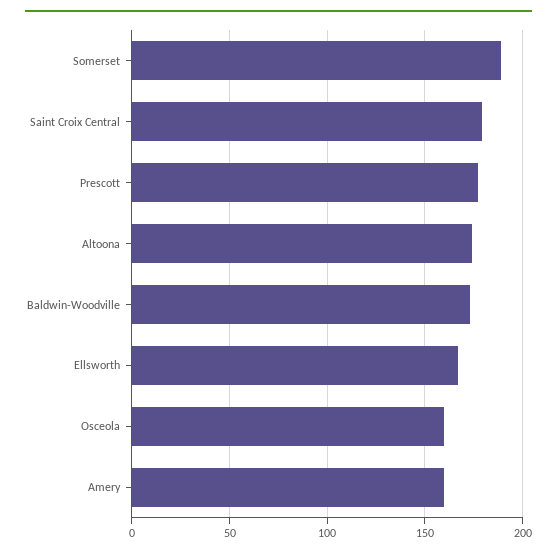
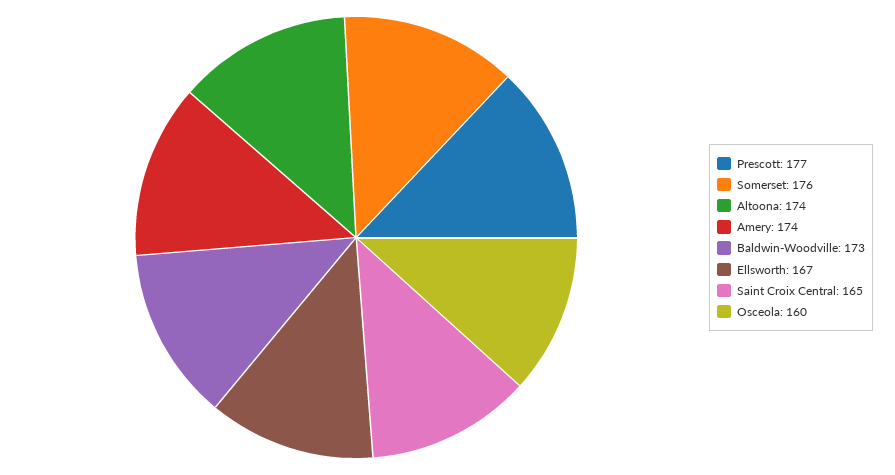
  {
-   "Somerset": 190,
+   "Somerset": 176,
-   "Saint Croix Central": 180,
+   "Saint Croix Central": 165,
    "Prescott": 177,
    "Altoona": 174,
    "Baldwin-Woodville": 173,
    "Ellsworth": 167,
    "Osceola": 160,
-   "Amery": 160
+   "Amery": 174
  }

